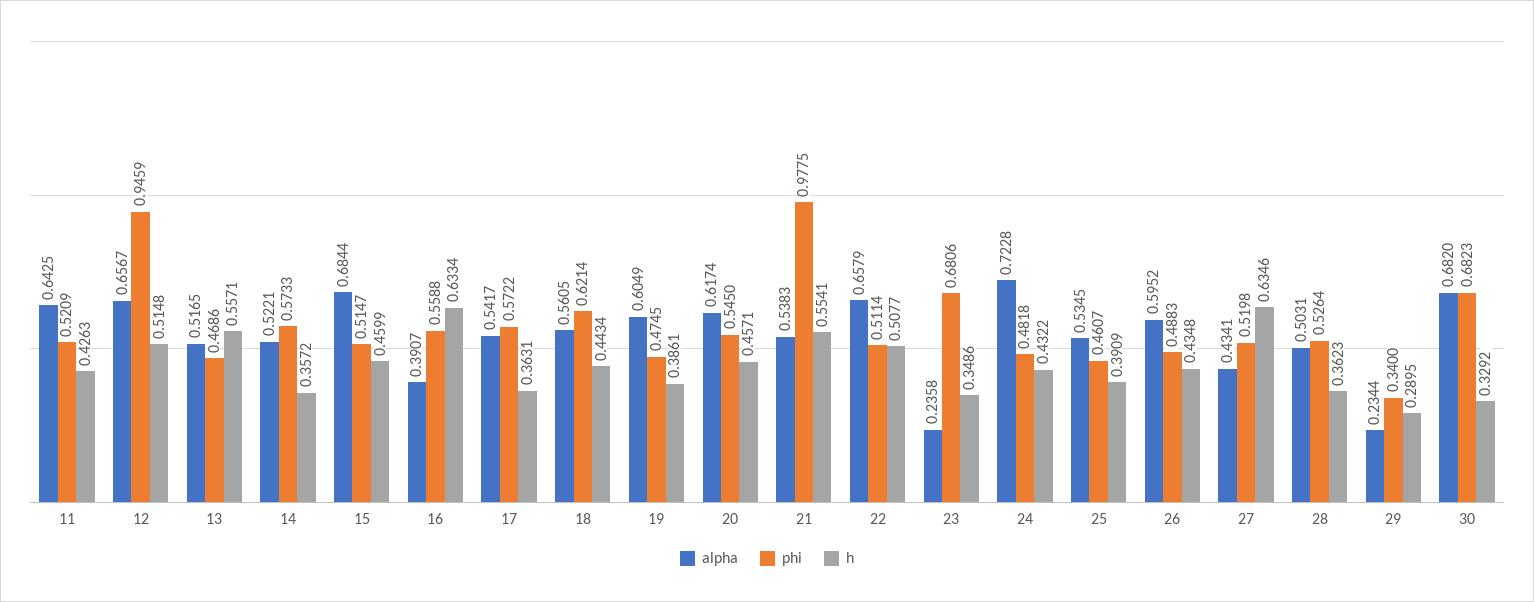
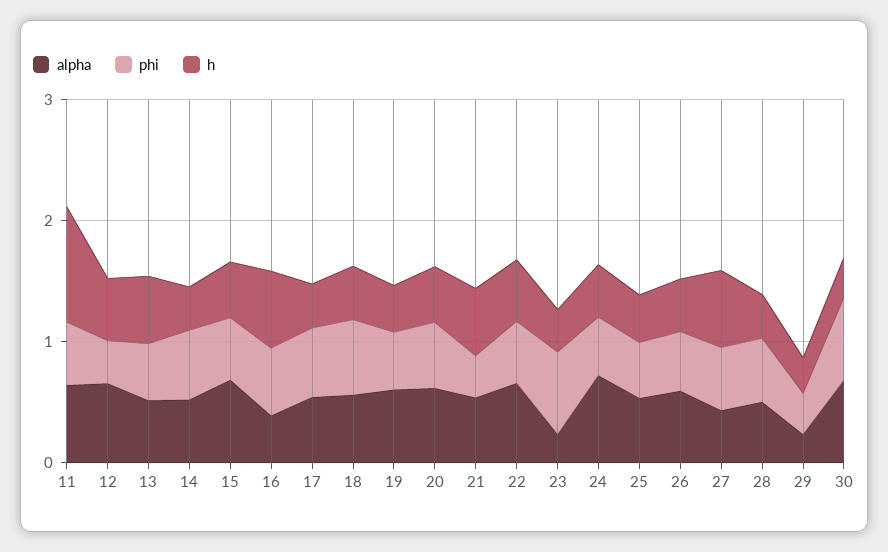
  {
    "alpha": {
      "11": 0.6425,
      "12": 0.6567,
      "13": 0.5165,
      "14": 0.5221,
      "15": 0.6844,
      "16": 0.3907,
      "17": 0.5417,
      "18": 0.5605,
      "19": 0.6049,
      "20": 0.6174,
      "21": 0.5383,
      "22": 0.6579,
      "23": 0.2358,
      "24": 0.7228,
      "25": 0.5345,
      "26": 0.5952,
      "27": 0.4341,
      "28": 0.5031,
      "29": 0.2344,
      "30": 0.682
    },
    "phi": {
      "11": 0.5209,
-     "12": 0.9459,
+     "12": 0.4,
      "13": 0.4686,
      "14": 0.5733,
      "15": 0.5147,
      "16": 0.5588,
      "17": 0.5722,
      "18": 0.6214,
      "19": 0.4745,
      "20": 0.545,
-     "21": 0.9775,
+     "21": 0.4,
      "22": 0.5114,
      "23": 0.6806,
      "24": 0.4818,
      "25": 0.4607,
      "26": 0.4883,
      "27": 0.5198,
      "28": 0.5264,
      "29": 0.34,
      "30": 0.6823
    },
    "h": {
-     "11": 0.4263,
+     "11": 1,
      "12": 0.5148,
      "13": 0.5571,
      "14": 0.3572,
      "15": 0.4599,
      "16": 0.6334,
      "17": 0.3631,
      "18": 0.4434,
      "19": 0.3861,
      "20": 0.4571,
      "21": 0.5541,
      "22": 0.5077,
      "23": 0.3486,
      "24": 0.4322,
      "25": 0.3909,
      "26": 0.4348,
      "27": 0.6346,
      "28": 0.3623,
      "29": 0.2895,
      "30": 0.3292
    }
  }

